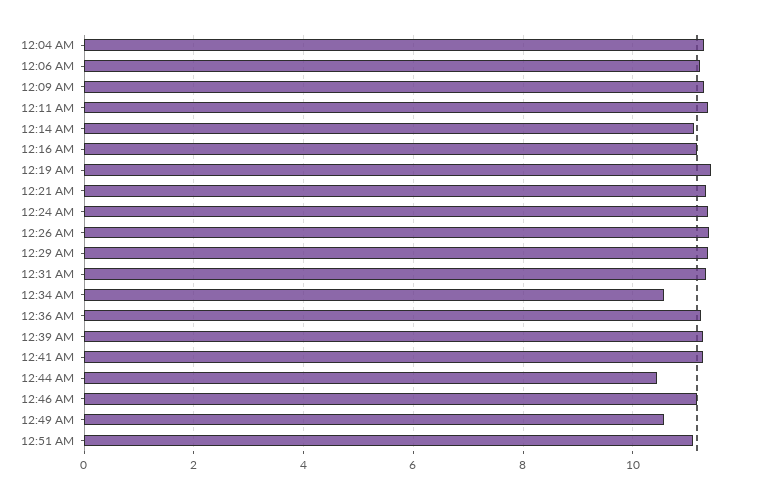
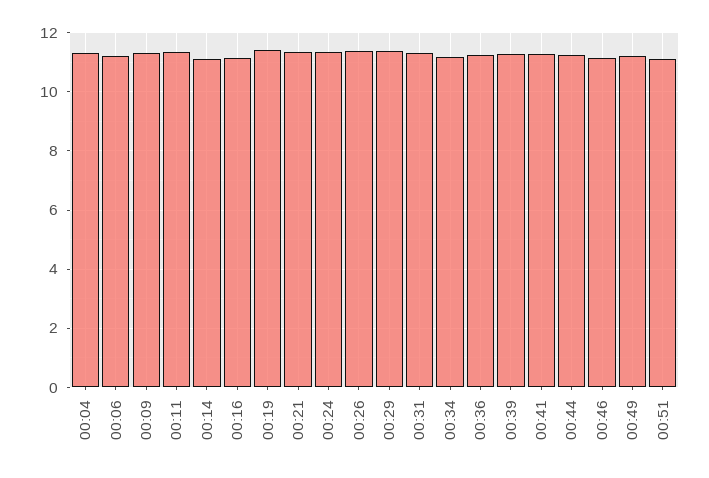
  {
    "12:04 AM": 11.4,
    "12:06 AM": 11.2,
    "12:09 AM": 11.4,
    "12:11 AM": 11.4,
    "12:14 AM": 11.2,
    "12:16 AM": 11.2,
    "12:19 AM": 11.4,
    "12:21 AM": 11.4,
    "12:24 AM": 11.4,
    "12:26 AM": 11.4,
    "12:29 AM": 11.4,
    "12:31 AM": 11.4,
-   "12:34 AM": 10.6,
+   "12:34 AM": 11.25,
    "12:36 AM": 11.2,
    "12:39 AM": 11.2,
    "12:41 AM": 11.2,
-   "12:44 AM": 10.4,
+   "12:44 AM": 11.25,
    "12:46 AM": 11.2,
-   "12:49 AM": 10.6,
+   "12:49 AM": 11.25,
    "12:51 AM": 11.2
  }

